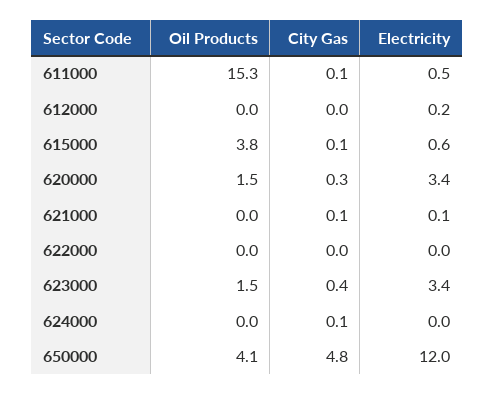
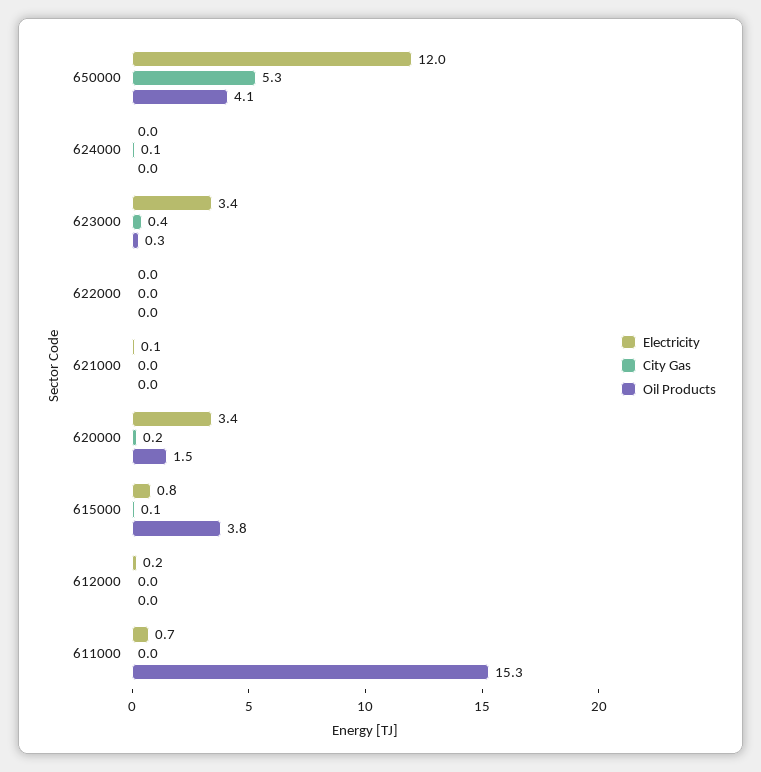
  {
    "Oil Products": {
      "611000": 15.3,
      "612000": 0,
      "615000": 3.8,
      "620000": 1.5,
      "621000": 0,
      "622000": 0,
-     "623000": 1.5,
+     "623000": 0.3,
      "624000": 0,
      "650000": 4.1
    },
    "City Gas": {
-     "611000": 0.1,
+     "611000": 0,
      "612000": 0,
      "615000": 0.1,
-     "620000": 0.3,
+     "620000": 0.2,
-     "621000": 0.1,
+     "621000": 0,
      "622000": 0,
      "623000": 0.4,
      "624000": 0.1,
-     "650000": 4.8
+     "650000": 5.3
    },
    "Electricity": {
-     "611000": 0.5,
+     "611000": 0.7,
      "612000": 0.2,
-     "615000": 0.6,
+     "615000": 0.8,
      "620000": 3.4,
      "621000": 0.1,
      "622000": 0,
      "623000": 3.4,
      "624000": 0,
      "650000": 12
    }
  }

